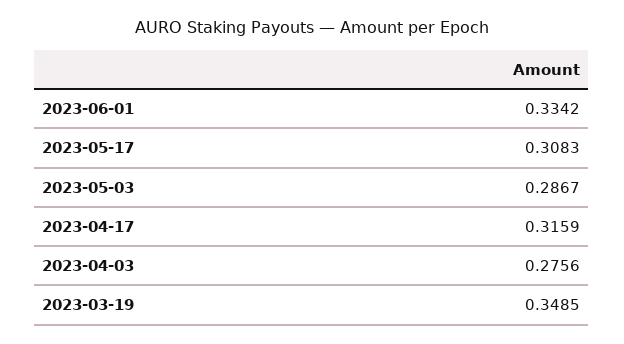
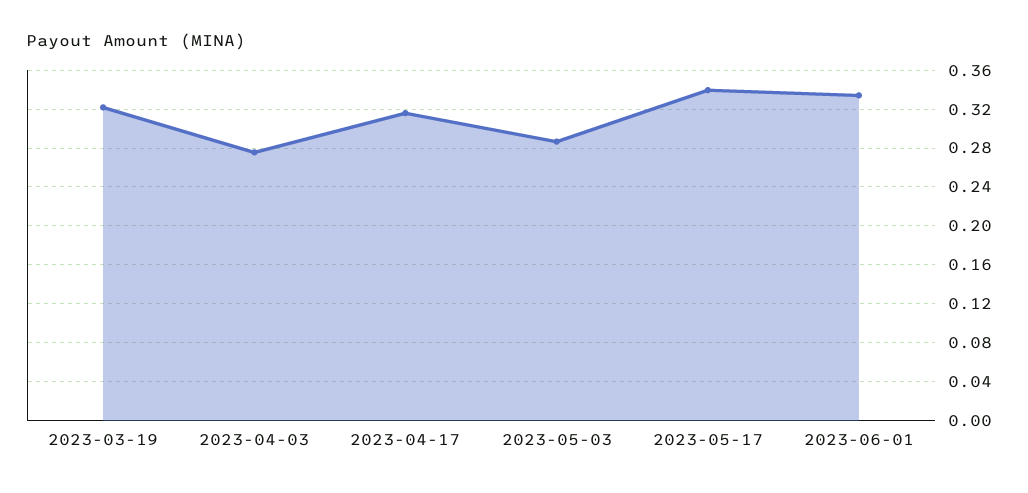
  {
    "2023-06-01": 0.3342,
-   "2023-05-17": 0.3083,
+   "2023-05-17": 0.34,
    "2023-05-03": 0.2867,
    "2023-04-17": 0.3159,
    "2023-04-03": 0.2756,
-   "2023-03-19": 0.3485
+   "2023-03-19": 0.32
  }

